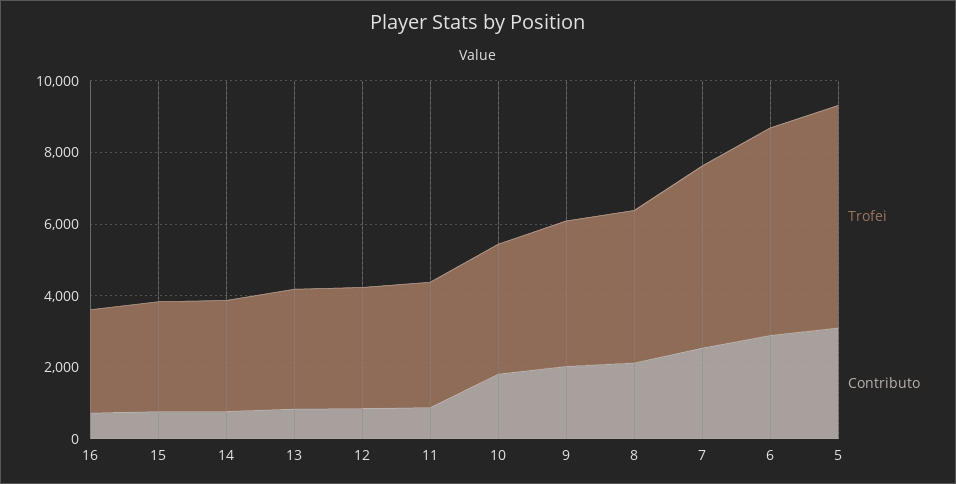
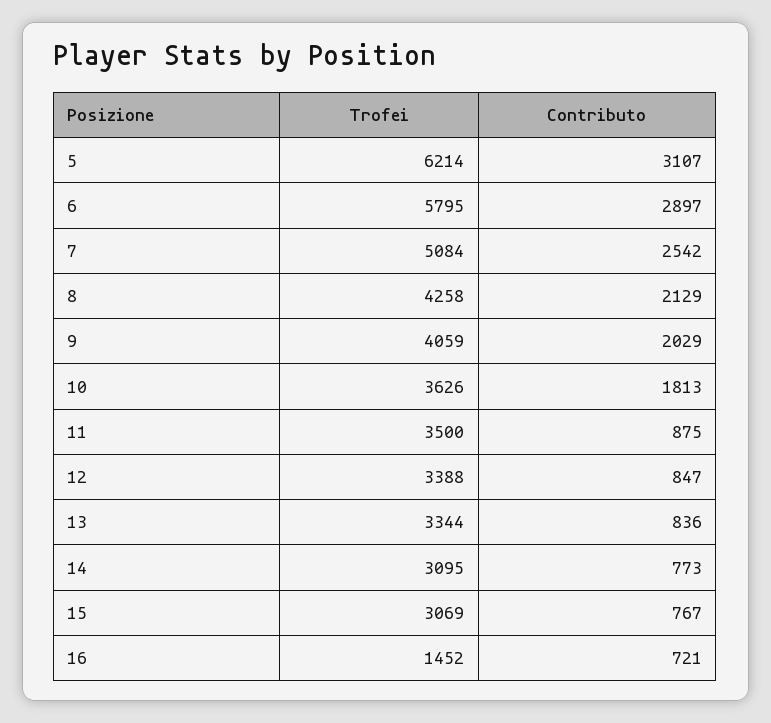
  {
    "Trofei": {
-     "16": 3000,
+     "16": 1452,
      "15": 3069,
      "14": 3095,
      "13": 3344,
      "12": 3388,
      "11": 3500,
      "10": 3626,
      "9": 4059,
      "8": 4258,
      "7": 5084,
      "6": 5795,
      "5": 6214
    },
    "Contributo": {
      "16": 721,
      "15": 767,
      "14": 773,
      "13": 836,
      "12": 847,
      "11": 875,
      "10": 1813,
      "9": 2029,
      "8": 2129,
      "7": 2542,
      "6": 2897,
      "5": 3107
    }
  }

